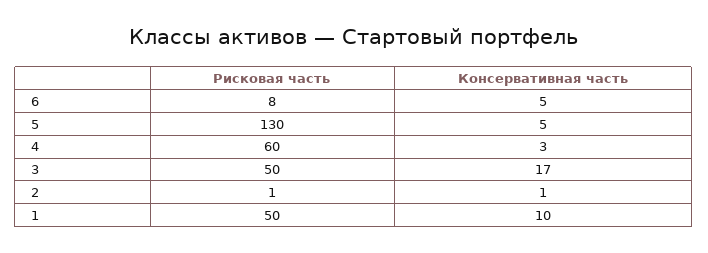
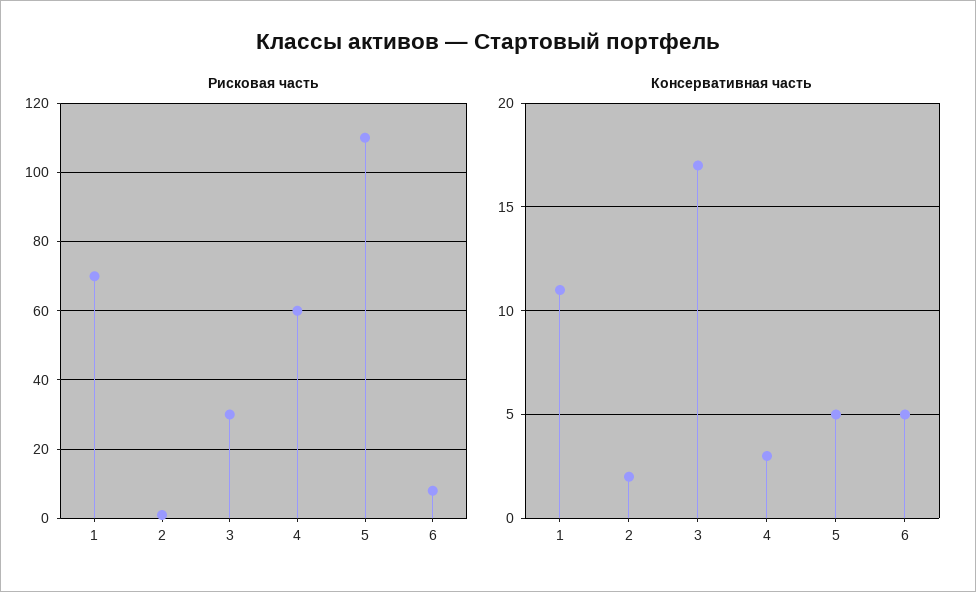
  {
    "Рисковая часть": {
      "6": 8,
-     "5": 130,
+     "5": 110,
      "4": 60,
-     "3": 50,
+     "3": 30,
      "2": 1,
-     "1": 50
+     "1": 70
    },
    "Консервативная часть": {
      "6": 5,
      "5": 5,
      "4": 3,
      "3": 17,
-     "2": 1,
+     "2": 2,
-     "1": 10
+     "1": 11
    }
  }

